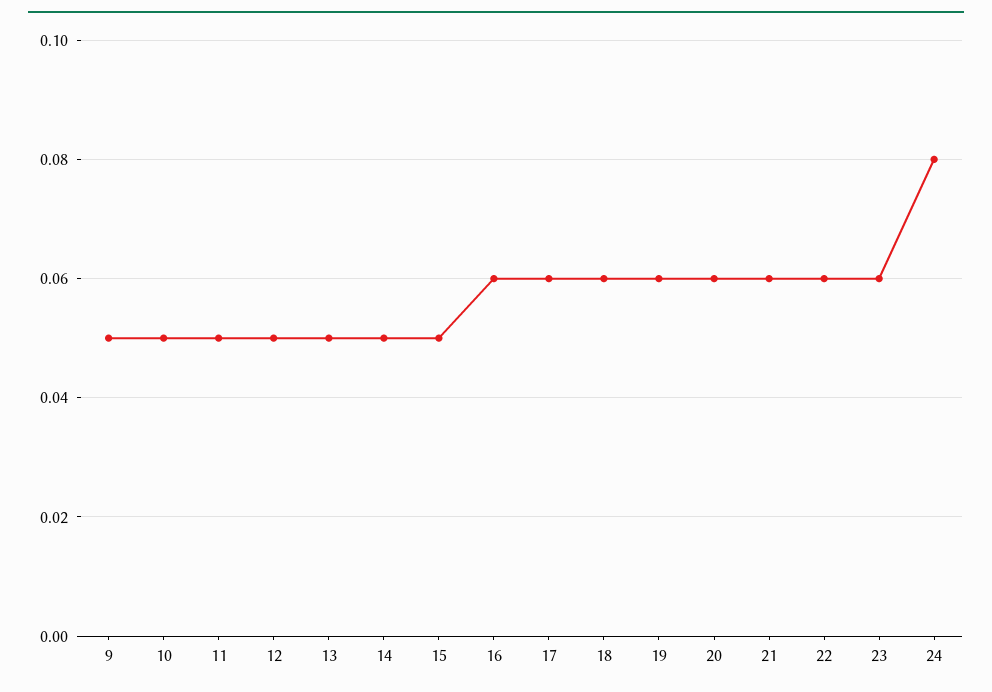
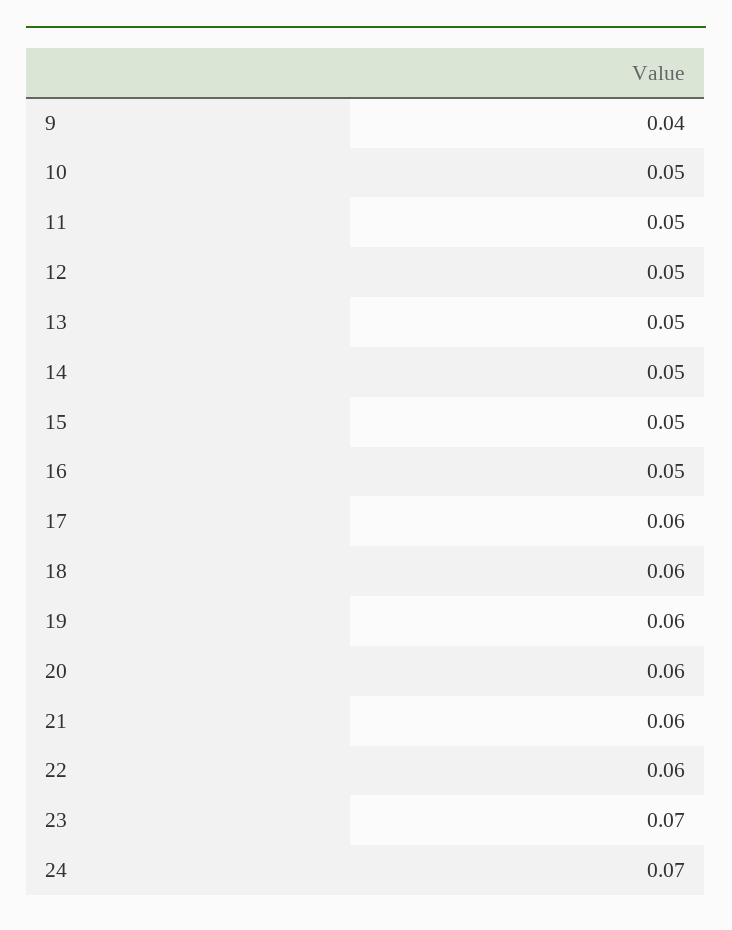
  {
-   "9": 0.05,
+   "9": 0.04,
    "10": 0.05,
    "11": 0.05,
    "12": 0.05,
    "13": 0.05,
    "14": 0.05,
    "15": 0.05,
-   "16": 0.06,
+   "16": 0.05,
    "17": 0.06,
    "18": 0.06,
    "19": 0.06,
    "20": 0.06,
    "21": 0.06,
    "22": 0.06,
-   "23": 0.06,
+   "23": 0.07,
-   "24": 0.08
+   "24": 0.07
  }

